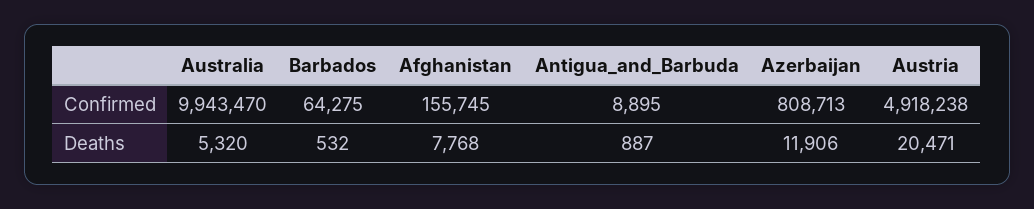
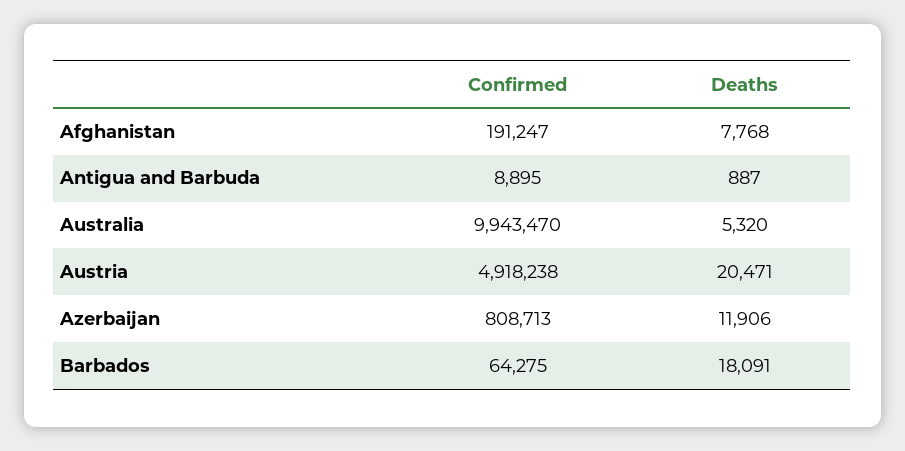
  {
    "Australia": {
      "Confirmed": 9943470,
      "Deaths": 5320
    },
    "Barbados": {
      "Confirmed": 64275,
-     "Deaths": 532
+     "Deaths": 18091
    },
    "Afghanistan": {
-     "Confirmed": 155745,
+     "Confirmed": 191247,
      "Deaths": 7768
    },
    "Antigua_and_Barbuda": {
      "Confirmed": 8895,
      "Deaths": 887
    },
    "Azerbaijan": {
      "Confirmed": 808713,
      "Deaths": 11906
    },
    "Austria": {
      "Confirmed": 4918238,
      "Deaths": 20471
    }
  }

